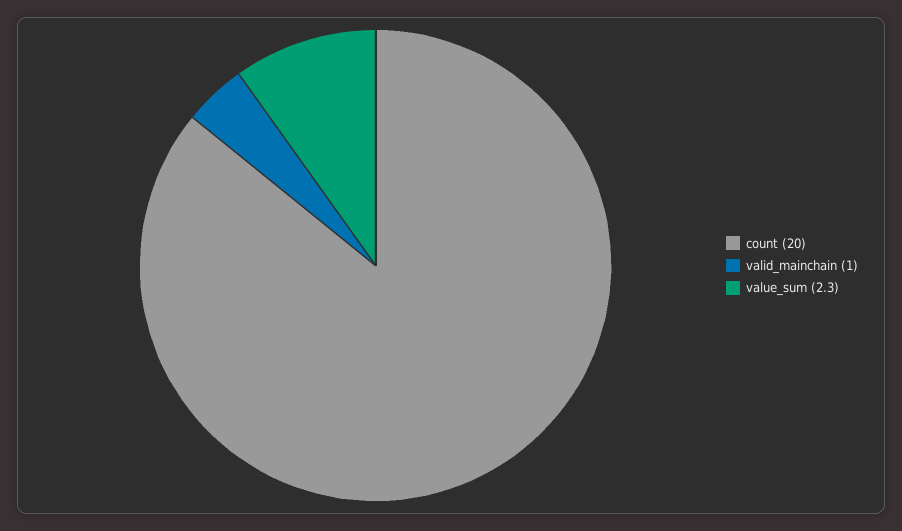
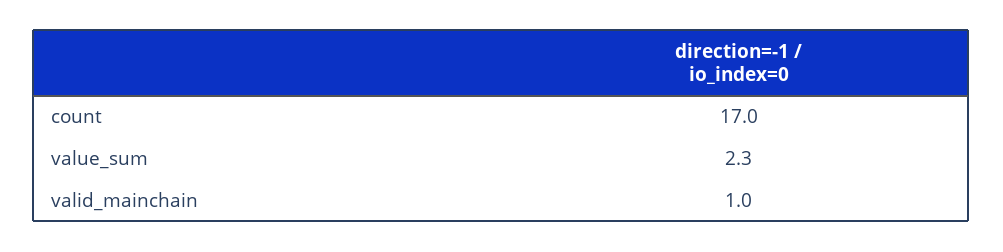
  {
-   "count": 20,
+   "count": 17,
    "valid_mainchain": 1,
    "value_sum": 2.3
  }

